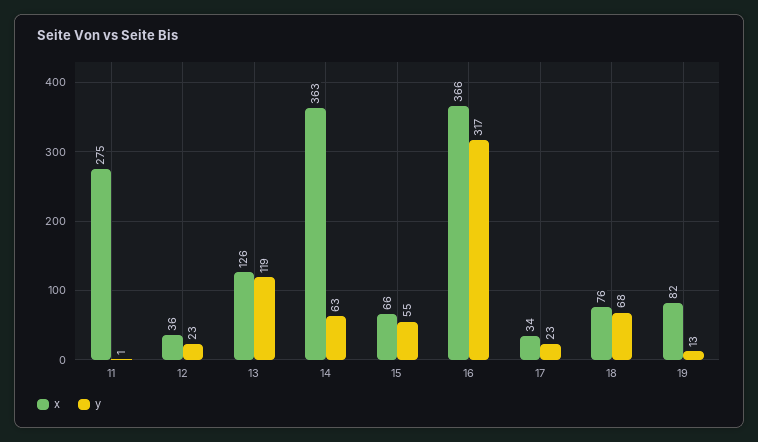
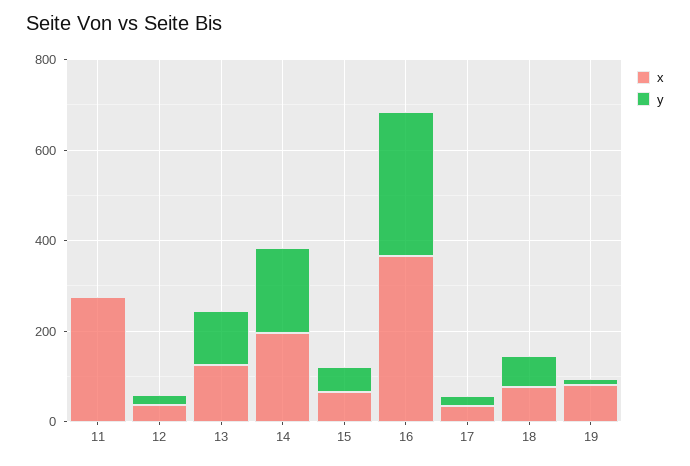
  {
    "x": {
      "11": 275,
      "12": 36,
      "13": 126,
-     "14": 363,
+     "14": 200,
      "15": 66,
      "16": 366,
      "17": 34,
      "18": 76,
      "19": 82
    },
    "y": {
      "11": 1,
      "12": 23,
      "13": 119,
-     "14": 63,
+     "14": 200,
      "15": 55,
      "16": 317,
      "17": 23,
      "18": 68,
      "19": 13
    }
  }

